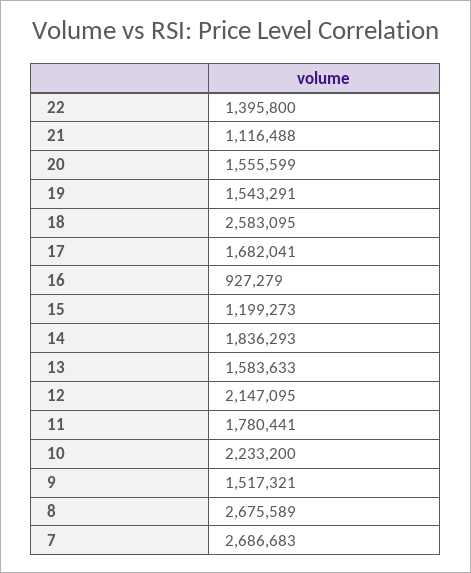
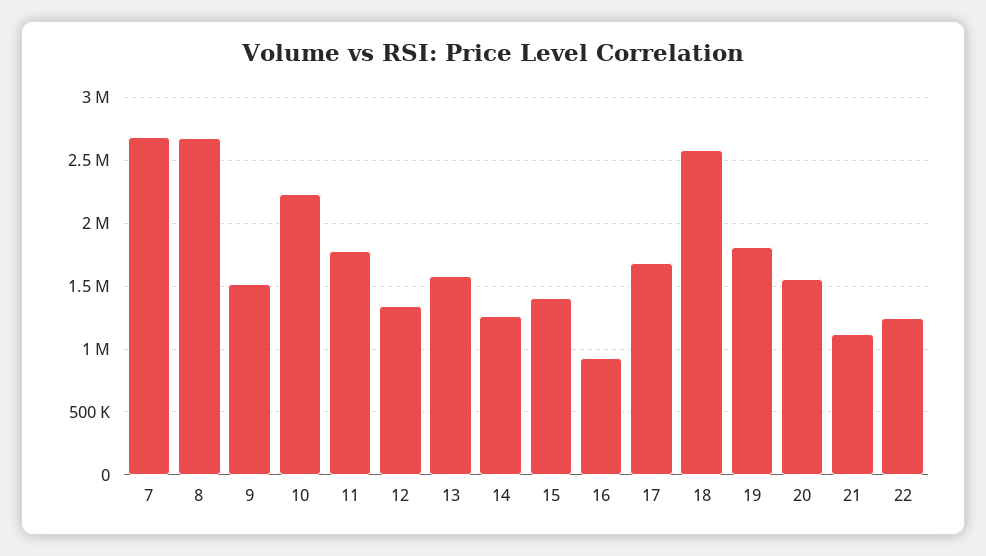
  {
-   "22": 1395800,
+   "22": 1250000,
    "21": 1116488,
    "20": 1555599,
-   "19": 1543291,
+   "19": 1800000,
    "18": 2583095,
    "17": 1682041,
    "16": 927279,
-   "15": 1199273,
+   "15": 1400000,
-   "14": 1836293,
+   "14": 1250000,
    "13": 1583633,
-   "12": 2147095,
+   "12": 1350000,
    "11": 1780441,
    "10": 2233200,
    "9": 1517321,
    "8": 2675589,
    "7": 2686683
  }

